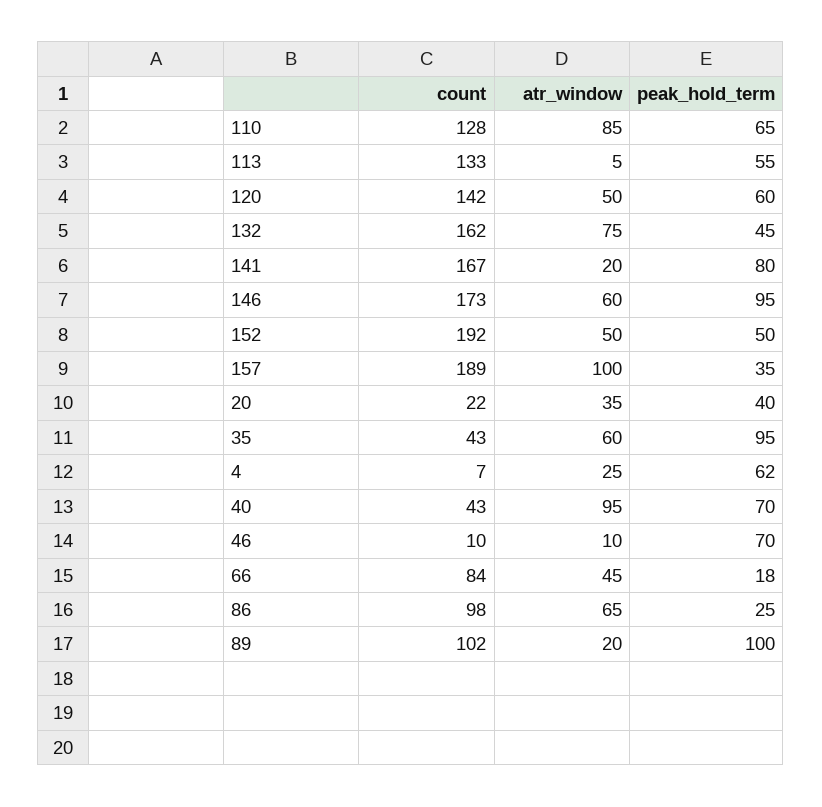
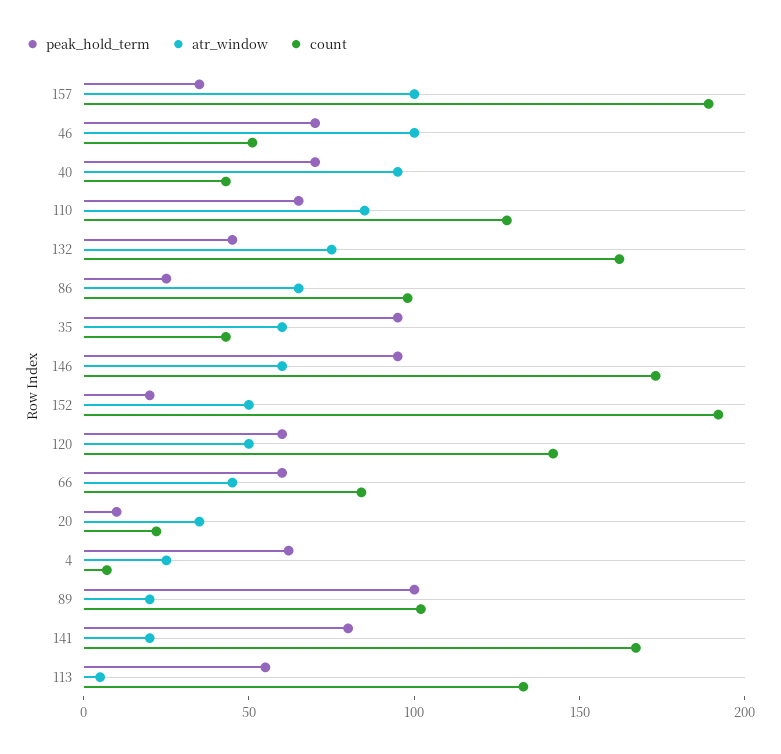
  {
    "count": {
      "110": 128,
      "113": 133,
      "120": 142,
      "132": 162,
      "141": 167,
      "146": 173,
      "152": 192,
      "157": 189,
      "20": 22,
      "35": 43,
      "4": 7,
      "40": 43,
-     "46": 10,
+     "46": 50,
      "66": 84,
      "86": 98,
      "89": 102
    },
    "atr_window": {
      "110": 85,
      "113": 5,
      "120": 50,
      "132": 75,
      "141": 20,
      "146": 60,
      "152": 50,
      "157": 100,
      "20": 35,
      "35": 60,
      "4": 25,
      "40": 95,
-     "46": 10,
+     "46": 100,
      "66": 45,
      "86": 65,
      "89": 20
    },
    "peak_hold_term": {
      "110": 65,
      "113": 55,
      "120": 60,
      "132": 45,
      "141": 80,
      "146": 95,
-     "152": 50,
+     "152": 20,
      "157": 35,
-     "20": 40,
+     "20": 10,
      "35": 95,
      "4": 62,
      "40": 70,
      "46": 70,
-     "66": 18,
+     "66": 60,
      "86": 25,
      "89": 100
    }
  }

